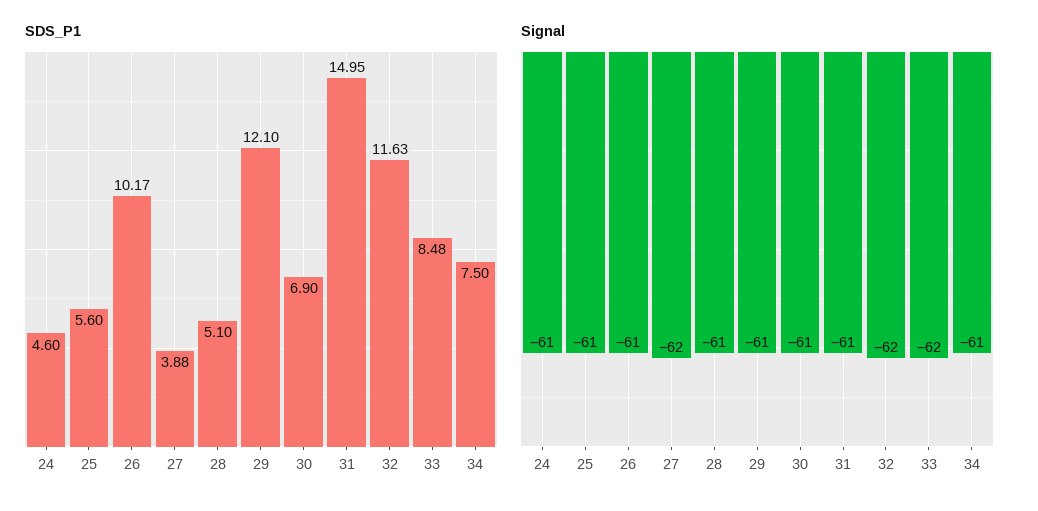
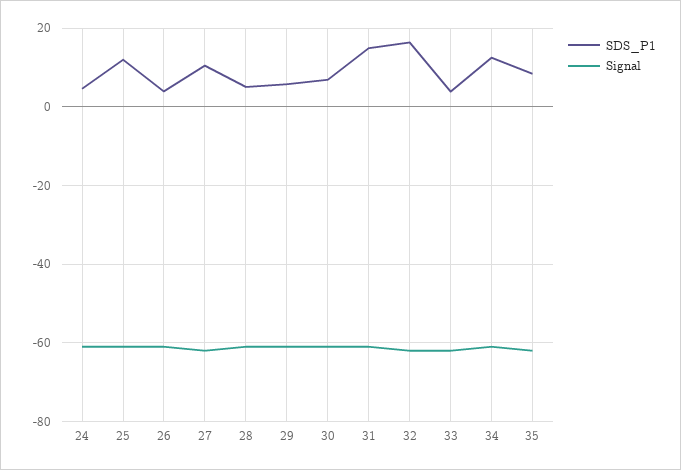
  {
    "SDS_P1": {
      "24": 4.6,
-     "25": 5.6,
+     "25": 12,
-     "26": 10.17,
+     "26": 4,
-     "27": 3.88,
+     "27": 10,
      "28": 5.1,
-     "29": 12.1,
+     "29": 6,
      "30": 6.9,
      "31": 14.95,
-     "32": 11.63,
+     "32": 16,
-     "33": 8.48,
+     "33": 4,
-     "34": 7.5
+     "34": 12,
+     "35": 8
    },
    "Signal": {
      "24": -61,
      "25": -61,
      "26": -61,
      "27": -62,
      "28": -61,
      "29": -61,
      "30": -61,
      "31": -61,
      "32": -62,
      "33": -62,
-     "34": -61
+     "34": -61,
+     "35": -62
    }
  }

